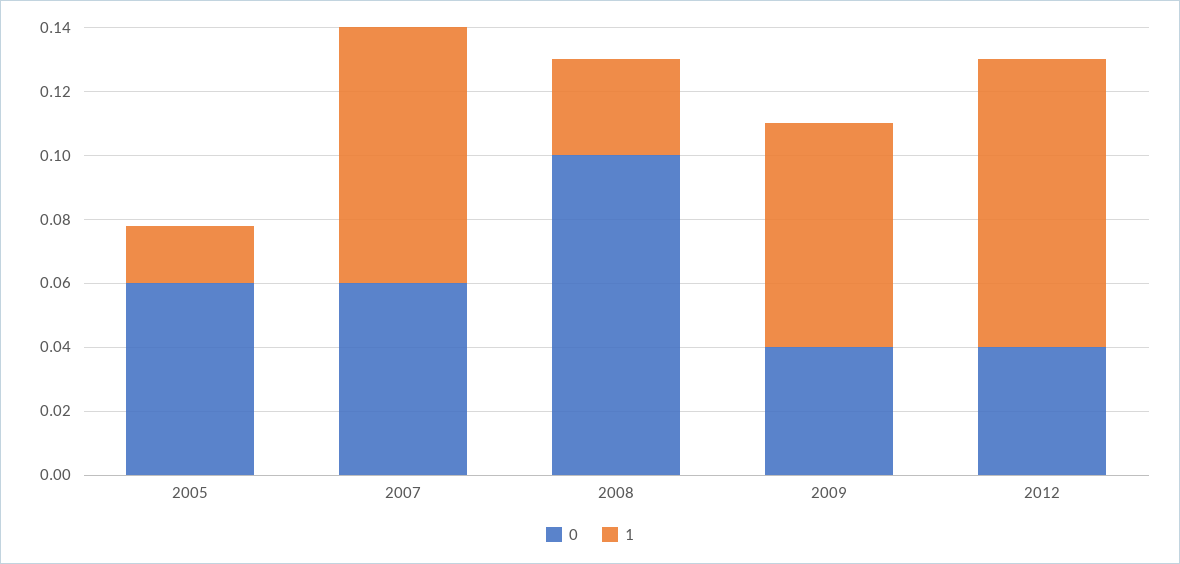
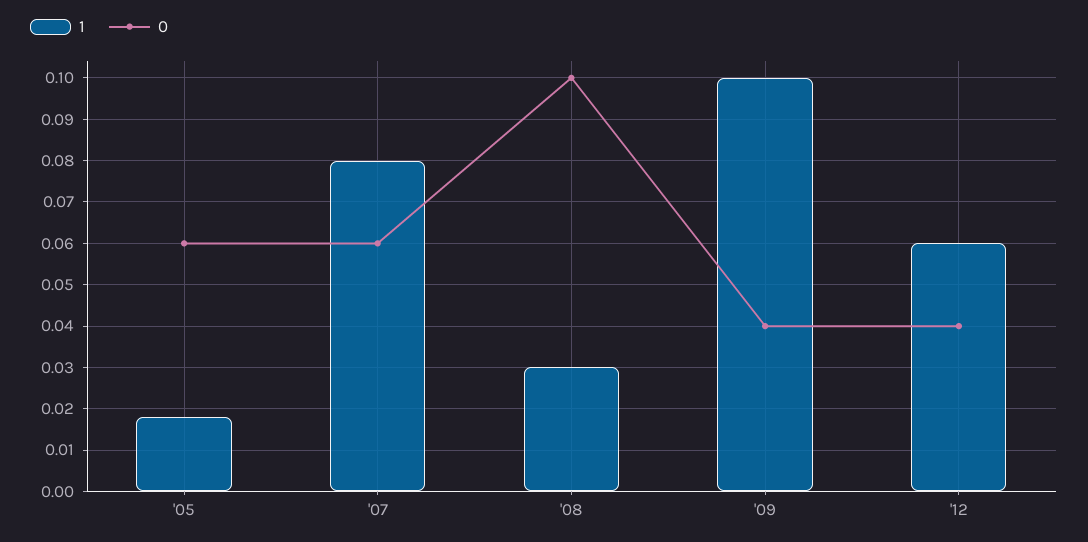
  {
    "0": {
      "2005": 0.06,
      "2007": 0.06,
      "2008": 0.1,
      "2009": 0.04,
      "2012": 0.04
    },
    "1": {
      "2005": 0.02,
      "2007": 0.08,
      "2008": 0.03,
-     "2009": 0.07,
+     "2009": 0.1,
-     "2012": 0.09
+     "2012": 0.06
    }
  }

